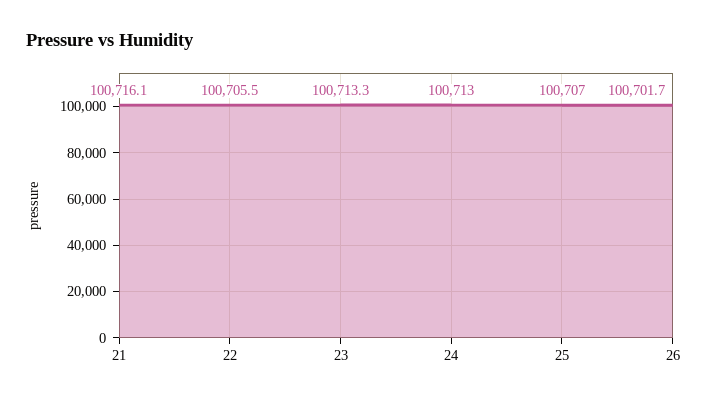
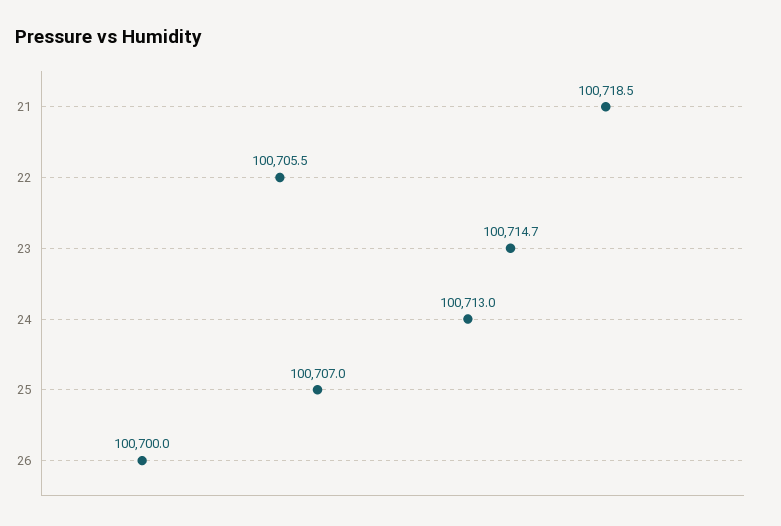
  {
-   "21": 100716.1,
+   "21": 100718.5,
    "22": 100705.5,
-   "23": 100713.3,
+   "23": 100714.7,
    "24": 100713,
    "25": 100707,
-   "26": 100701.7
+   "26": 100700
  }

